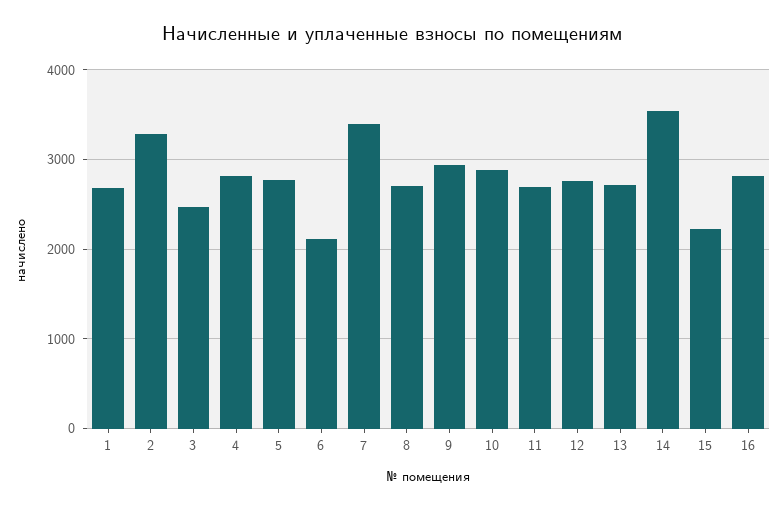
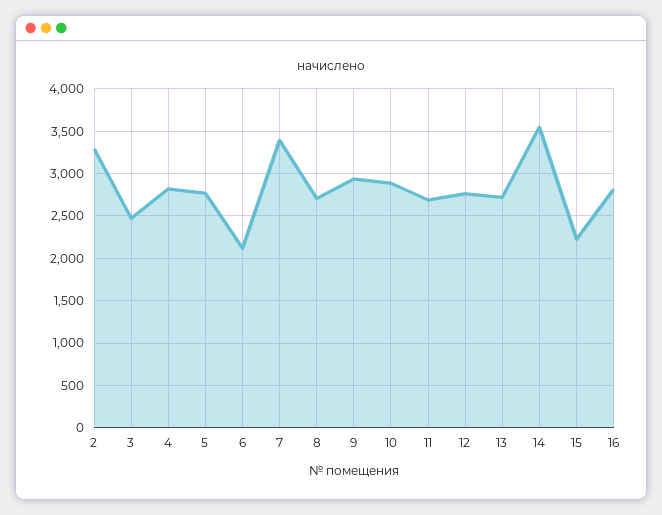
  {
-   "1": 2700,
    "2": 3300,
    "3": 2500,
    "4": 2800,
    "5": 2800,
    "6": 2100,
    "7": 3400,
    "8": 2700,
    "9": 2900,
    "10": 2900,
    "11": 2700,
    "12": 2800,
    "13": 2700,
    "14": 3500,
    "15": 2200,
    "16": 2800
  }

